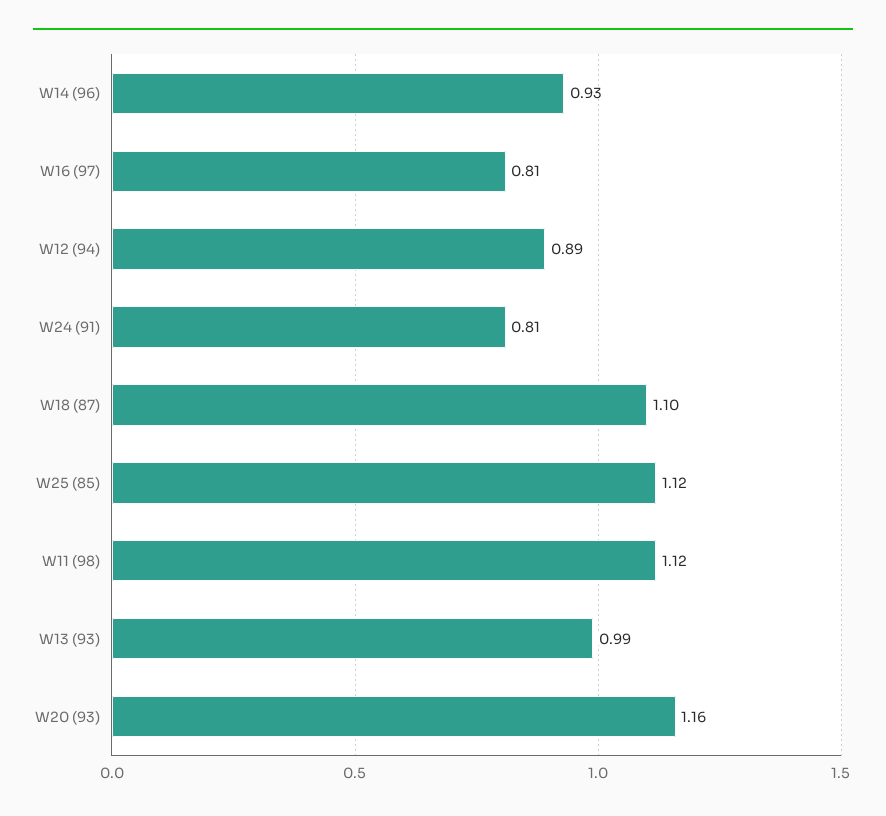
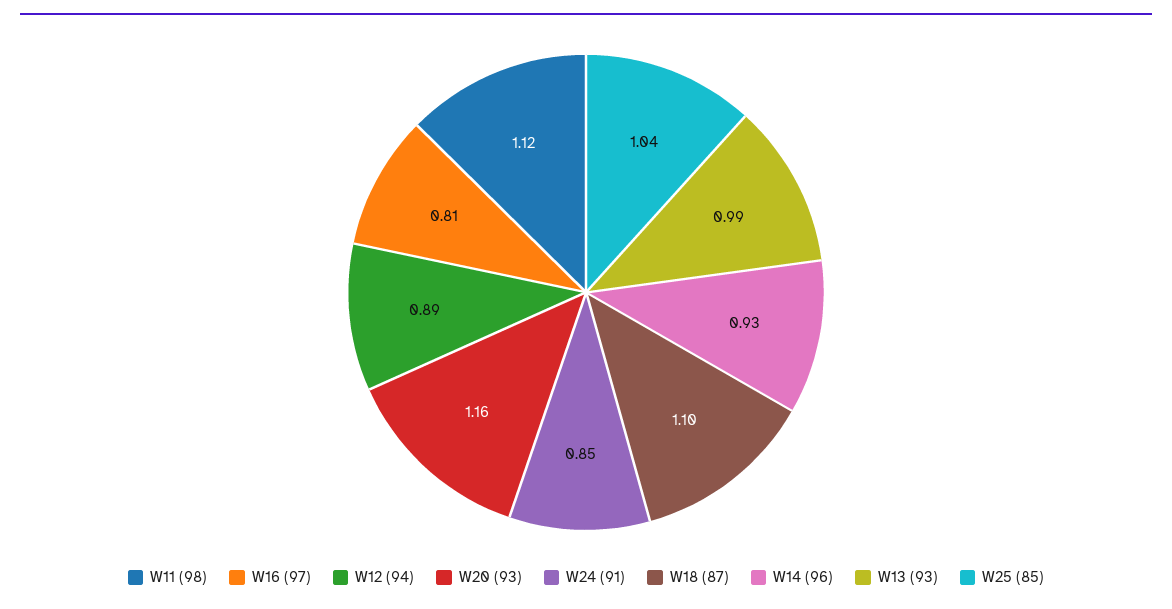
  {
    "W14 (96)": 0.93,
    "W16 (97)": 0.81,
    "W12 (94)": 0.89,
-   "W24 (91)": 0.81,
+   "W24 (91)": 0.85,
    "W18 (87)": 1.1,
-   "W25 (85)": 1.12,
+   "W25 (85)": 1.04,
    "W11 (98)": 1.12,
    "W13 (93)": 0.99,
    "W20 (93)": 1.16
  }

